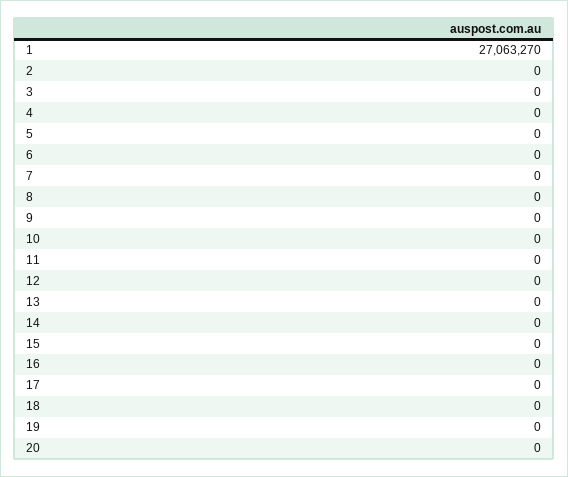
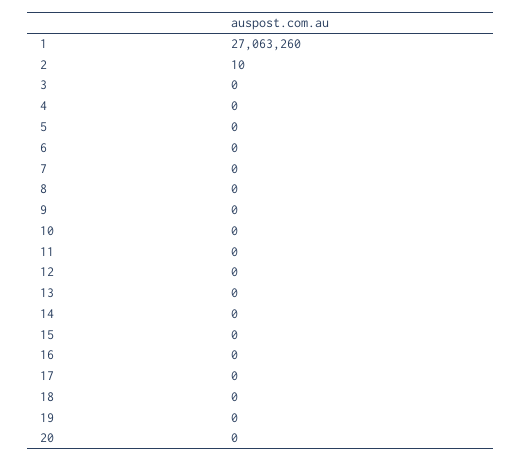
  {
-   "1": 27063270,
+   "1": 27063260,
-   "2": 0,
+   "2": 10,
    "3": 0,
    "4": 0,
    "5": 0,
    "6": 0,
    "7": 0,
    "8": 0,
    "9": 0,
    "10": 0,
    "11": 0,
    "12": 0,
    "13": 0,
    "14": 0,
    "15": 0,
    "16": 0,
    "17": 0,
    "18": 0,
    "19": 0,
    "20": 0
  }

